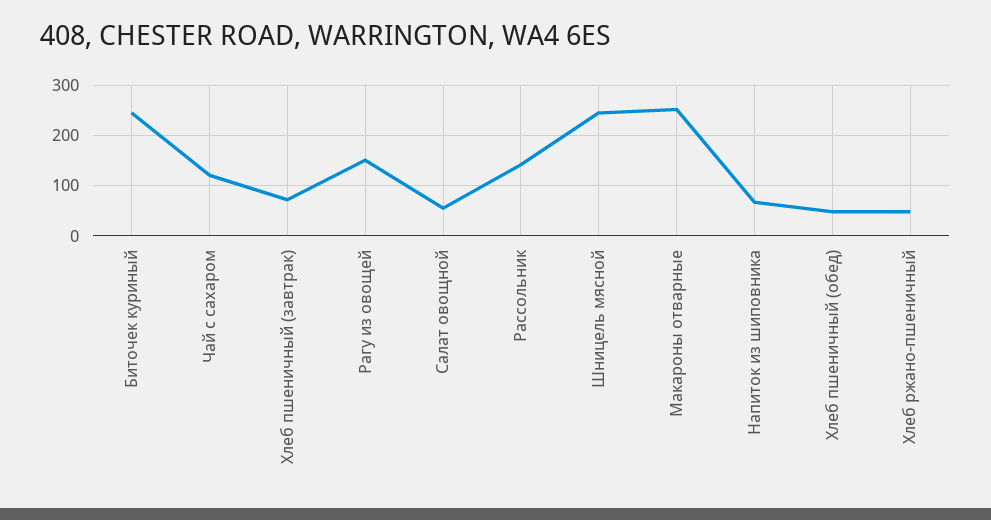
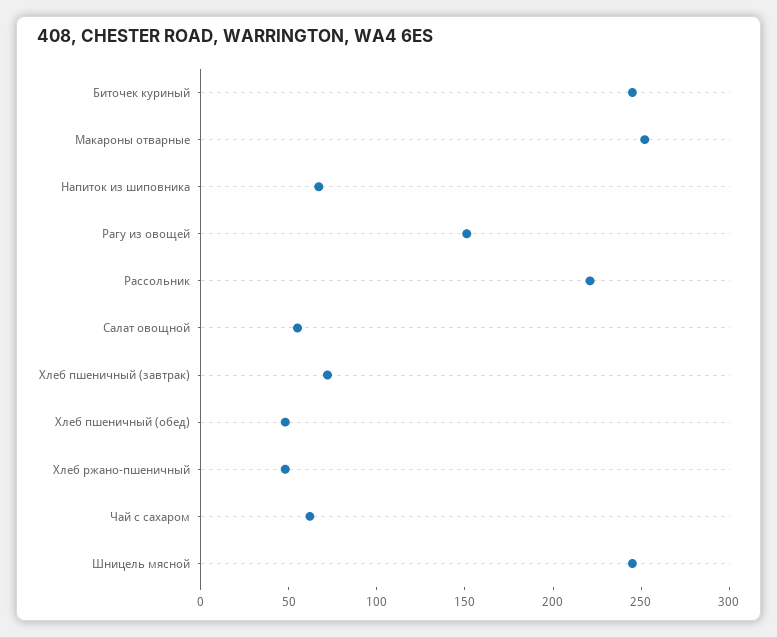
  {
    "Биточек куриный": 250,
-   "Чай с сахаром": 120,
+   "Чай с сахаром": 60,
    "Хлеб пшеничный (завтрак)": 70,
    "Рагу из овощей": 150,
    "Салат овощной": 60,
-   "Рассольник": 140,
+   "Рассольник": 220,
    "Шницель мясной": 250,
    "Макароны отварные": 250,
    "Напиток из шиповника": 70,
    "Хлеб пшеничный (обед)": 50,
    "Хлеб ржано-пшеничный": 50
  }

